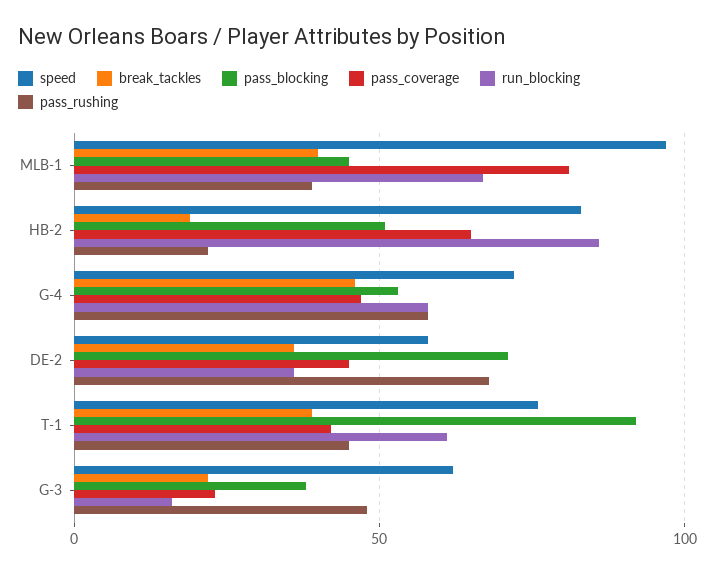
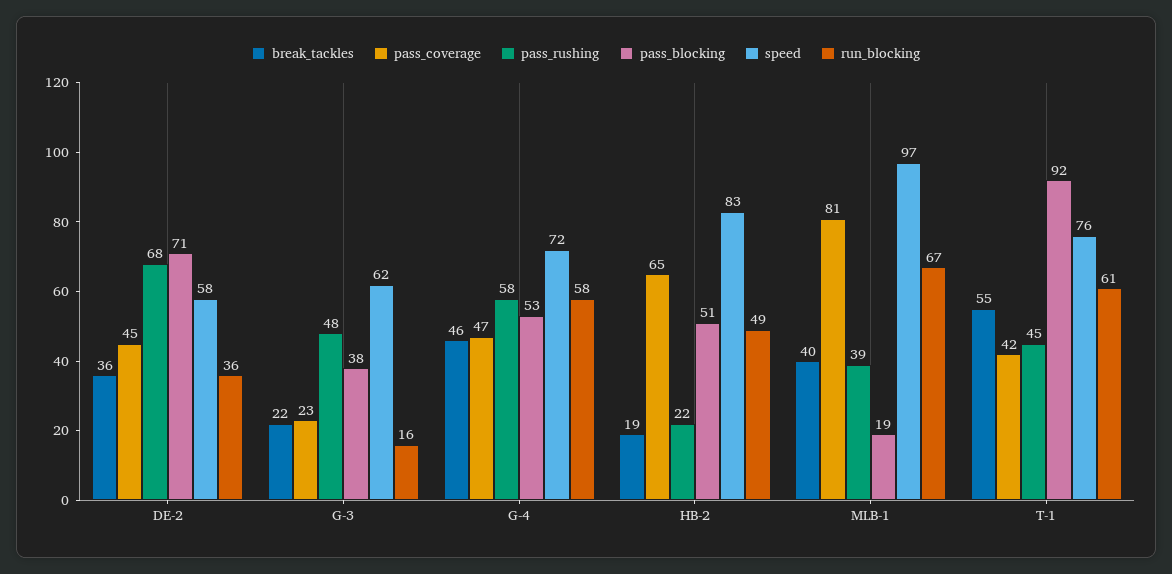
  {
    "speed": {
      "MLB-1": 97,
      "HB-2": 83,
      "G-4": 72,
      "DE-2": 58,
      "T-1": 76,
      "G-3": 62
    },
    "break_tackles": {
      "MLB-1": 40,
      "HB-2": 19,
      "G-4": 46,
      "DE-2": 36,
-     "T-1": 40,
+     "T-1": 55,
      "G-3": 22
    },
    "pass_blocking": {
-     "MLB-1": 45,
+     "MLB-1": 19,
      "HB-2": 51,
      "G-4": 53,
      "DE-2": 71,
      "T-1": 92,
      "G-3": 38
    },
    "pass_coverage": {
      "MLB-1": 81,
      "HB-2": 65,
      "G-4": 47,
      "DE-2": 45,
      "T-1": 42,
      "G-3": 23
    },
    "run_blocking": {
      "MLB-1": 67,
-     "HB-2": 85,
+     "HB-2": 49,
      "G-4": 58,
      "DE-2": 36,
      "T-1": 61,
      "G-3": 16
    },
    "pass_rushing": {
      "MLB-1": 39,
      "HB-2": 22,
      "G-4": 58,
      "DE-2": 68,
      "T-1": 45,
      "G-3": 48
    }
  }

